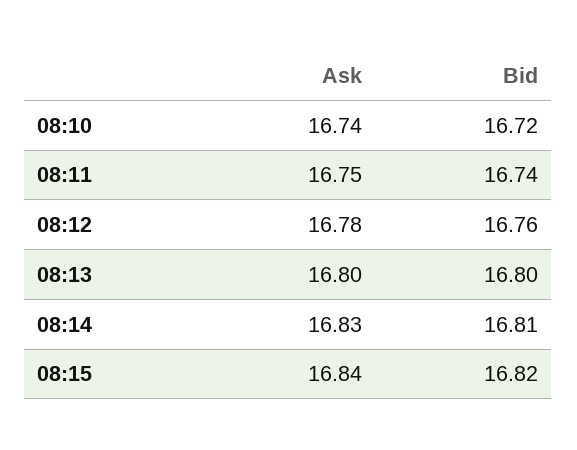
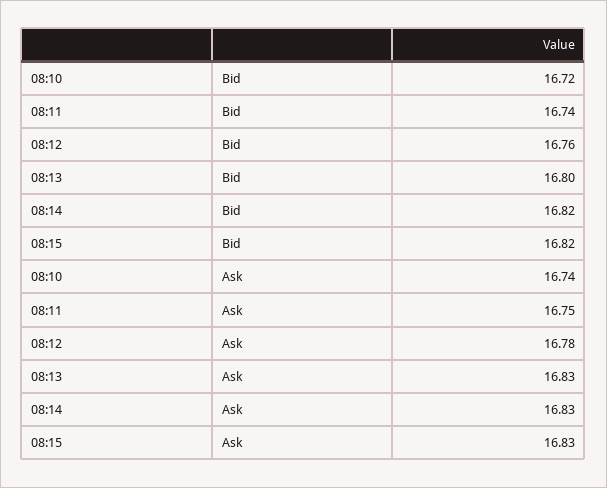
  {
    "Ask": {
      "08:10": 16.74,
      "08:11": 16.75,
      "08:12": 16.78,
-     "08:13": 16.8,
+     "08:13": 16.83,
      "08:14": 16.83,
-     "08:15": 16.84
+     "08:15": 16.83
    },
    "Bid": {
      "08:10": 16.72,
      "08:11": 16.74,
      "08:12": 16.76,
      "08:13": 16.8,
-     "08:14": 16.81,
+     "08:14": 16.82,
      "08:15": 16.82
    }
  }

